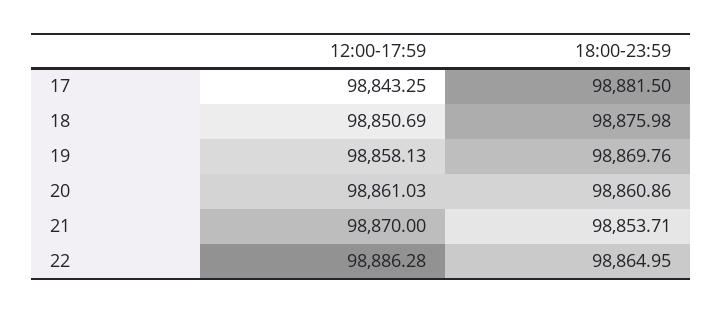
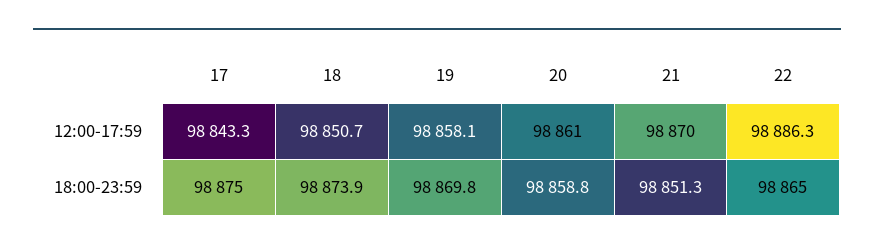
  {
    "12:00-17:59": {
      "17": 98843.25,
      "18": 98850.69,
      "19": 98858.13,
      "20": 98861.03,
      "21": 98870,
      "22": 98886.28
    },
    "18:00-23:59": {
-     "17": 98881.5,
+     "17": 98875,
-     "18": 98875.98,
+     "18": 98873.9,
      "19": 98869.76,
-     "20": 98860.86,
+     "20": 98858.8,
-     "21": 98853.71,
+     "21": 98851.3,
      "22": 98864.95
    }
  }

